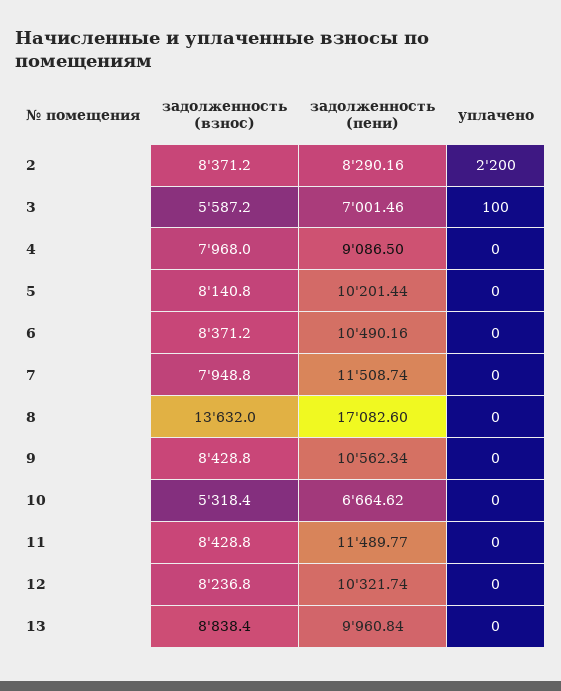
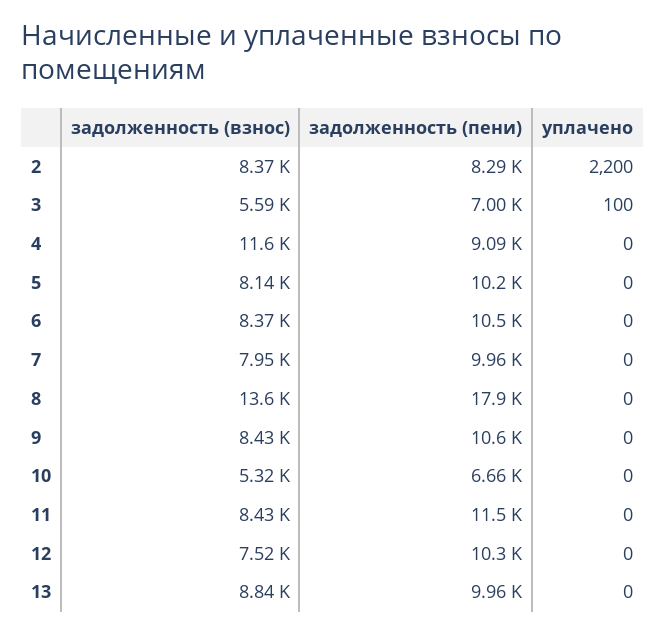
  {
    "задолженность (взнос)": {
      "2": 8371.2,
      "3": 5587.2,
-     "4": 7968,
+     "4": 11600,
      "5": 8140.8,
      "6": 8371.2,
      "7": 7948.8,
      "8": 13632,
      "9": 8428.8,
      "10": 5318.4,
      "11": 8428.8,
-     "12": 8236.8,
+     "12": 7520,
      "13": 8838.4
    },
    "задолженность (пени)": {
      "2": 8290.16,
      "3": 7001.46,
      "4": 9086.5,
      "5": 10201.44,
      "6": 10490.16,
-     "7": 11508.74,
+     "7": 9960,
-     "8": 17082.6,
+     "8": 17900,
      "9": 10562.34,
      "10": 6664.62,
      "11": 11489.77,
      "12": 10321.74,
      "13": 9960.84
    },
    "уплачено": {
      "2": 2200,
      "3": 100,
      "4": 0,
      "5": 0,
      "6": 0,
      "7": 0,
      "8": 0,
      "9": 0,
      "10": 0,
      "11": 0,
      "12": 0,
      "13": 0
    }
  }

